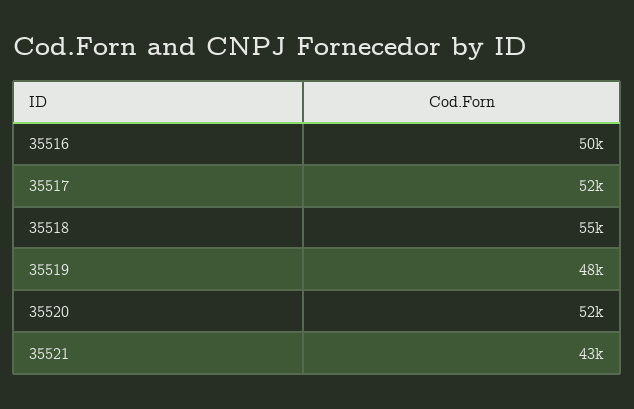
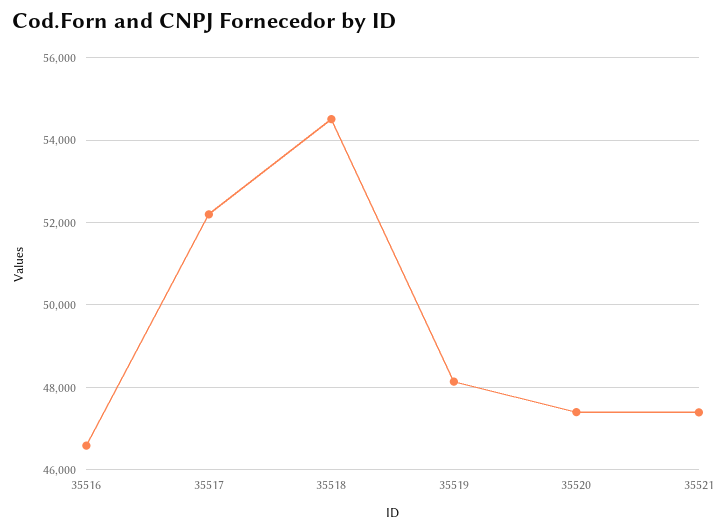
  {
-   "35516": 50000,
+   "35516": 46600,
    "35517": 52000,
    "35518": 55000,
    "35519": 48000,
-   "35520": 52000,
+   "35520": 47400,
-   "35521": 43000
+   "35521": 47400
  }

